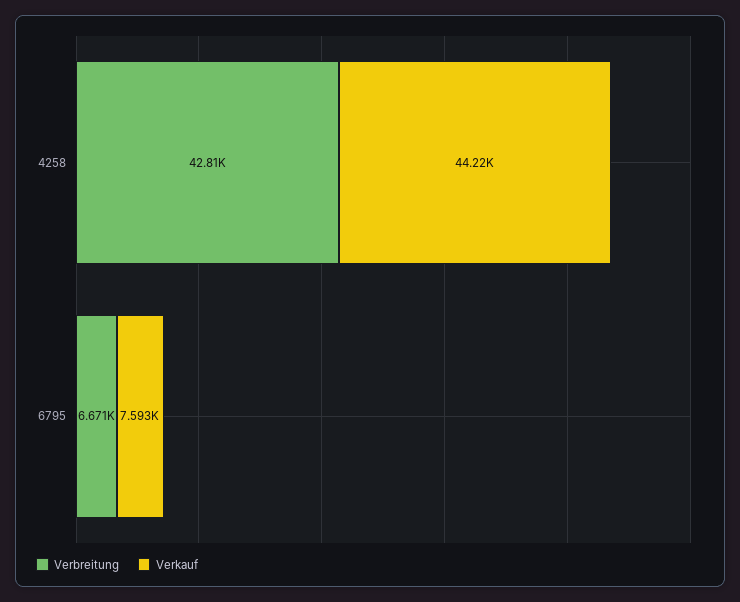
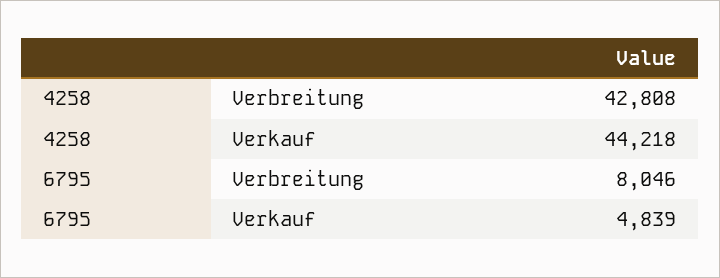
  {
    "Verbreitung": {
      "4258": 42808,
-     "6795": 6671
+     "6795": 8046
    },
    "Verkauf": {
      "4258": 44218,
-     "6795": 7593
+     "6795": 4839
    }
  }

